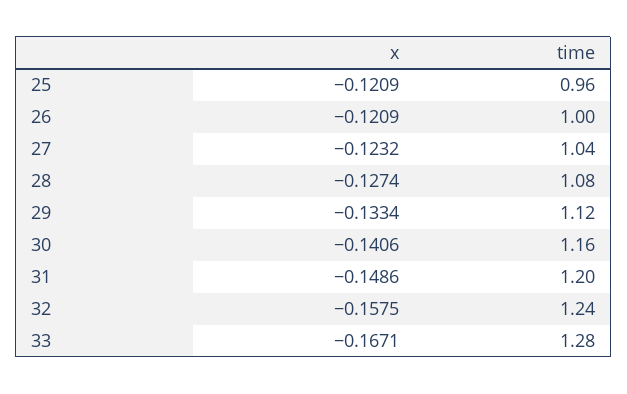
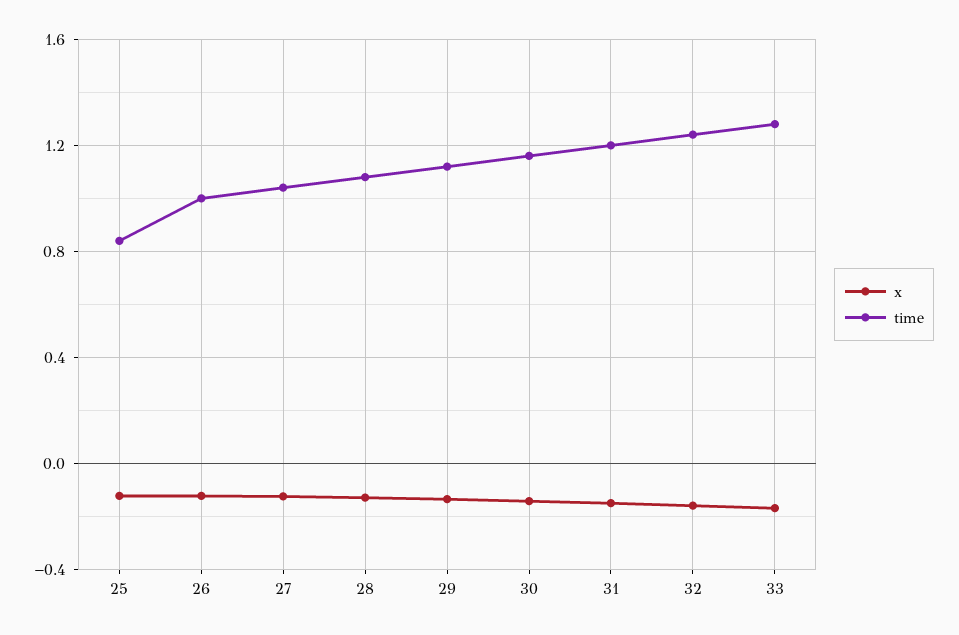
  {
    "x": {
      "25": -0.1209,
      "26": -0.1209,
      "27": -0.1232,
      "28": -0.1274,
      "29": -0.1334,
      "30": -0.1406,
      "31": -0.1486,
      "32": -0.1575,
      "33": -0.1671
    },
    "time": {
-     "25": 0.96,
+     "25": 0.85,
      "26": 1,
      "27": 1.04,
      "28": 1.08,
      "29": 1.12,
      "30": 1.16,
      "31": 1.2,
      "32": 1.24,
      "33": 1.28
    }
  }

